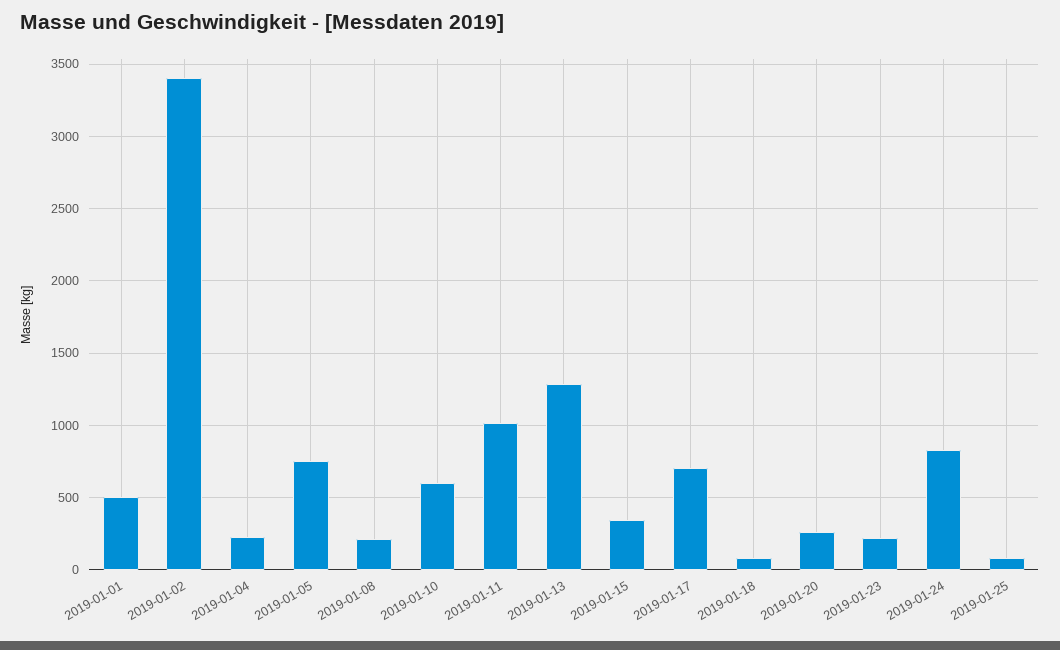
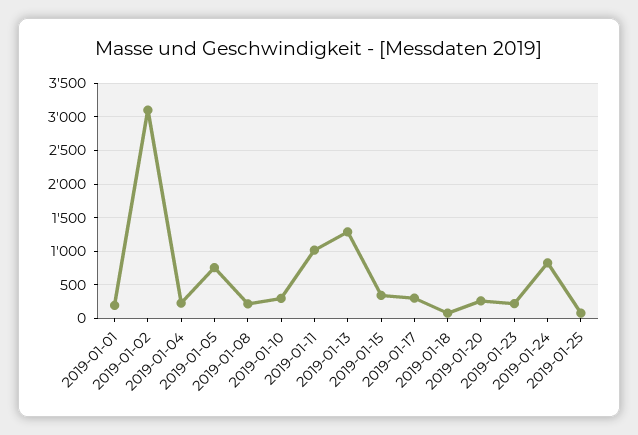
  {
-   "2019-01-01": 500,
+   "2019-01-01": 200,
-   "2019-01-02": 3400,
+   "2019-01-02": 3100,
    "2019-01-04": 250,
    "2019-01-05": 750,
    "2019-01-08": 200,
-   "2019-01-10": 600,
+   "2019-01-10": 300,
    "2019-01-11": 1000,
    "2019-01-13": 1300,
    "2019-01-15": 350,
-   "2019-01-17": 700,
+   "2019-01-17": 300,
    "2019-01-18": 100,
    "2019-01-20": 250,
    "2019-01-23": 200,
    "2019-01-24": 850,
    "2019-01-25": 100
  }

